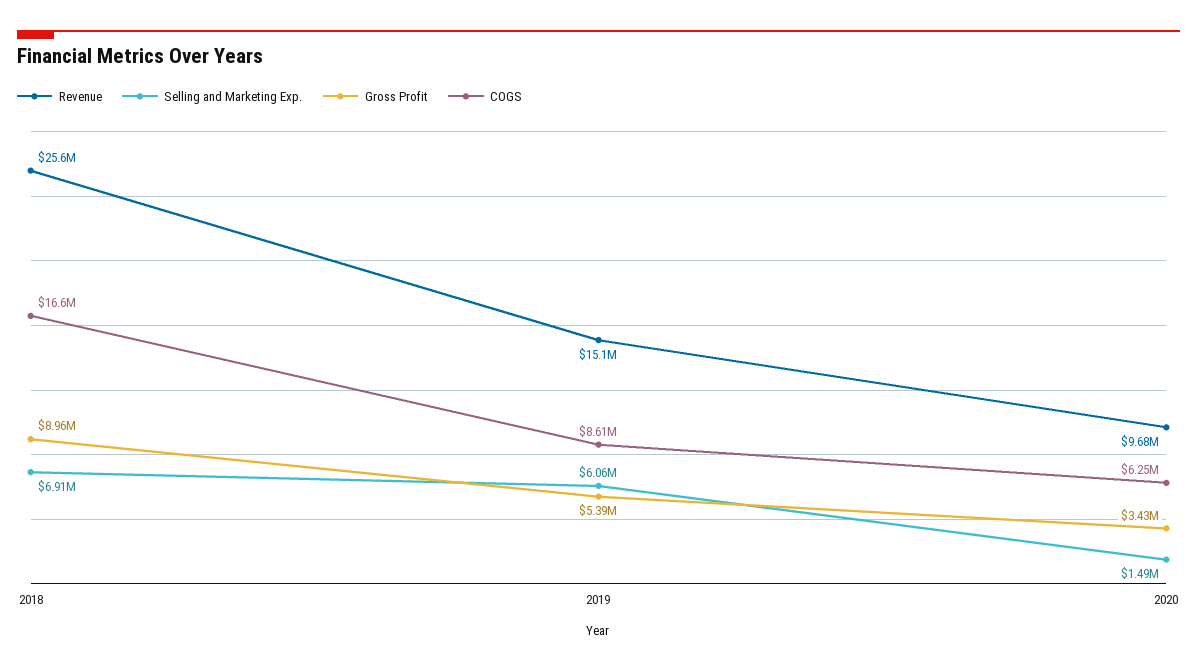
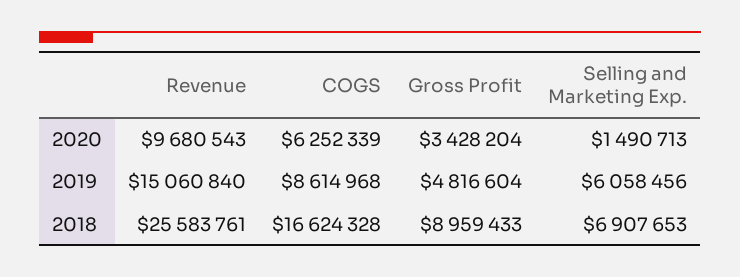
  {
    "Revenue": {
      "2018": 25583761,
      "2019": 15060840,
      "2020": 9680543
    },
    "Selling and Marketing Exp.": {
      "2018": 6907653,
      "2019": 6058456,
      "2020": 1490713
    },
    "Gross Profit": {
      "2018": 8959433,
-     "2019": 5390000,
+     "2019": 4816604,
      "2020": 3428204
    },
    "COGS": {
      "2018": 16624328,
      "2019": 8614968,
      "2020": 6252339
    }
  }

